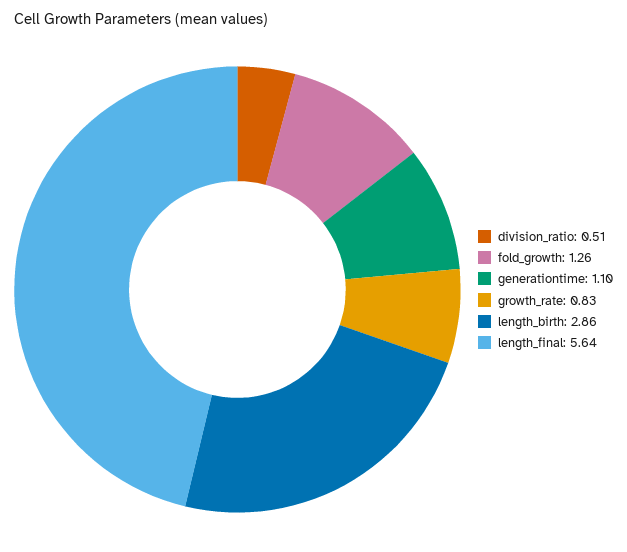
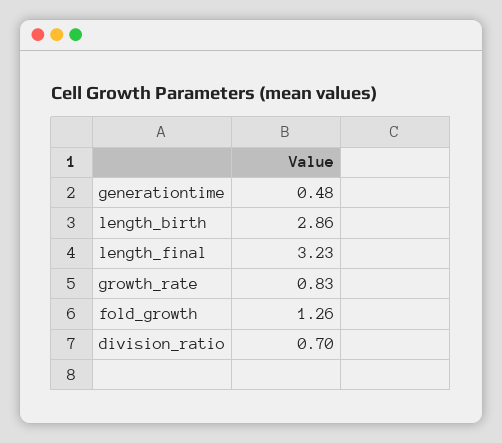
  {
-   "division_ratio": 0.51,
+   "division_ratio": 0.7,
    "fold_growth": 1.26,
-   "generationtime": 1.1,
+   "generationtime": 0.48,
    "growth_rate": 0.83,
    "length_birth": 2.86,
-   "length_final": 5.64
+   "length_final": 3.23
  }

